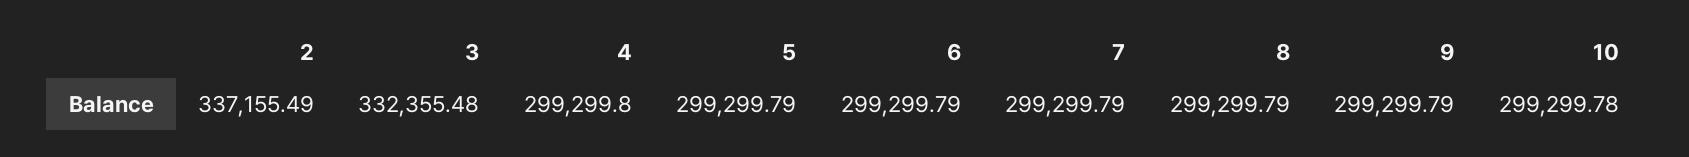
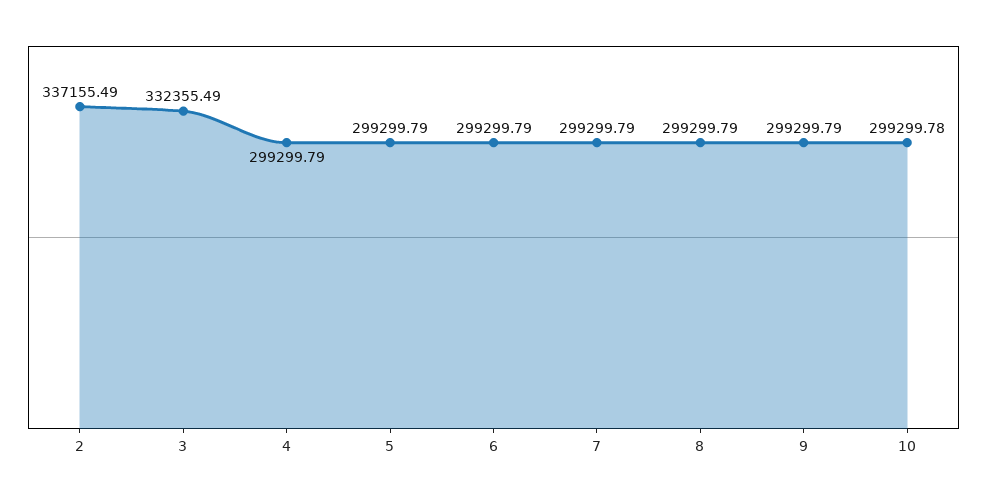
  {
    "2": 337155.49,
-   "3": 332355.48,
+   "3": 332355.49,
-   "4": 299299.8,
+   "4": 299299.79,
    "5": 299299.79,
    "6": 299299.79,
    "7": 299299.79,
    "8": 299299.79,
    "9": 299299.79,
    "10": 299299.78
  }

